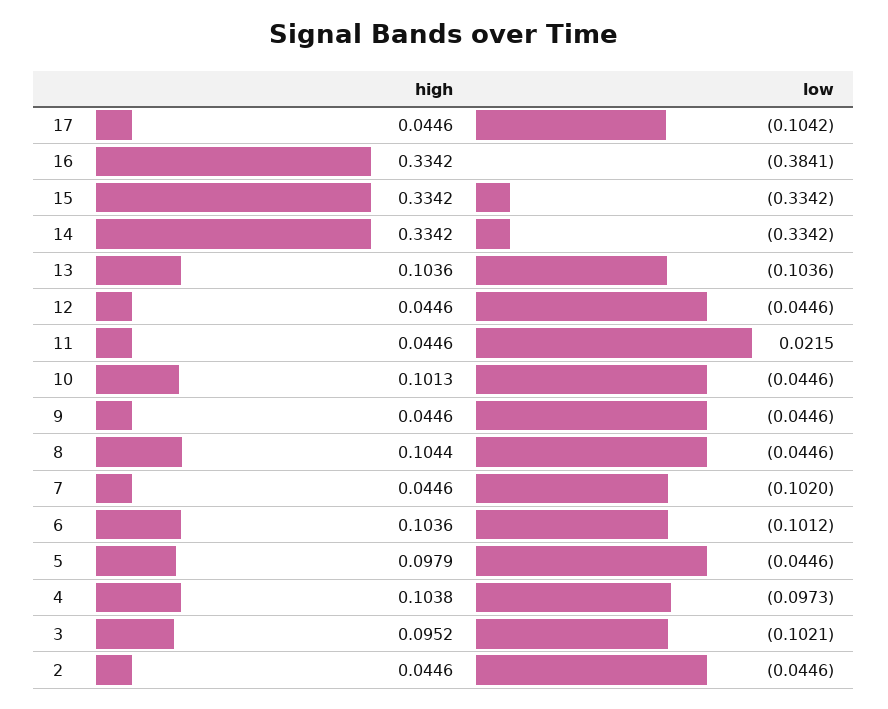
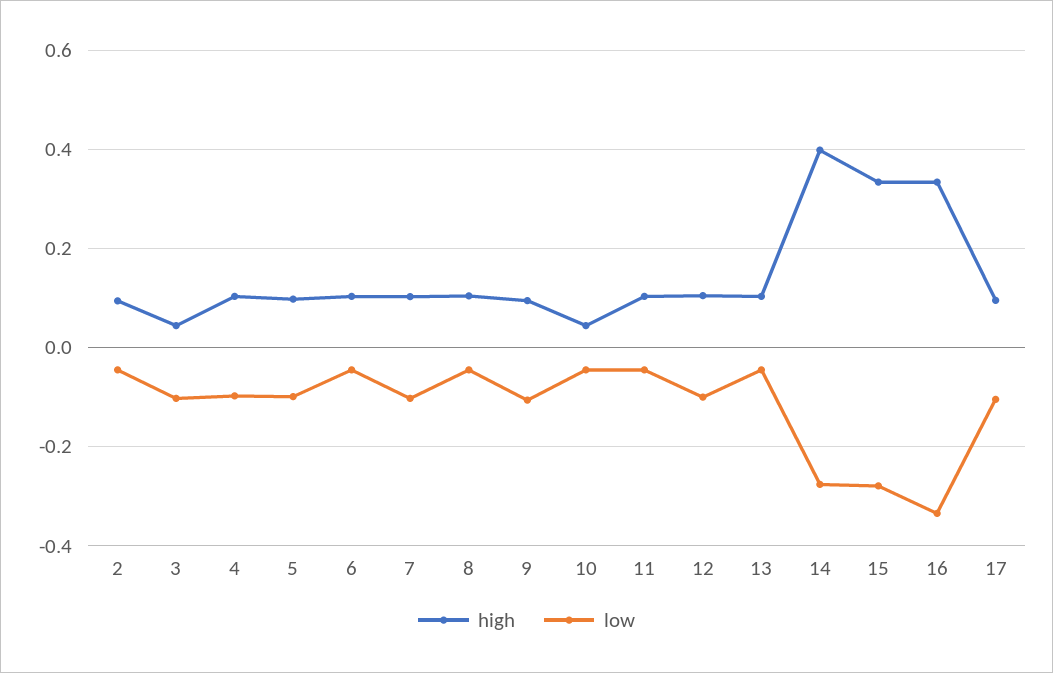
  {
    "high": {
-     "17": 0.0446,
+     "17": 0.1,
      "16": 0.3342,
      "15": 0.3342,
-     "14": 0.3342,
+     "14": 0.4,
      "13": 0.1036,
-     "12": 0.0446,
+     "12": 0.1,
-     "11": 0.0446,
+     "11": 0.1,
-     "10": 0.1013,
+     "10": 0.04,
-     "9": 0.0446,
+     "9": 0.1,
      "8": 0.1044,
-     "7": 0.0446,
+     "7": 0.1,
      "6": 0.1036,
      "5": 0.0979,
      "4": 0.1038,
-     "3": 0.0952,
+     "3": 0.04,
-     "2": 0.0446
+     "2": 0.1
    },
    "low": {
      "17": -0.1042,
-     "16": -0.3841,
+     "16": -0.34,
-     "15": -0.3342,
+     "15": -0.28,
-     "14": -0.3342,
+     "14": -0.28,
-     "13": -0.1036,
+     "13": -0.04,
-     "12": -0.0446,
+     "12": -0.1,
-     "11": 0.0215,
+     "11": -0.04,
      "10": -0.0446,
-     "9": -0.0446,
+     "9": -0.1,
      "8": -0.0446,
      "7": -0.102,
-     "6": -0.1012,
+     "6": -0.04,
-     "5": -0.0446,
+     "5": -0.1,
      "4": -0.0973,
      "3": -0.1021,
      "2": -0.0446
    }
  }

